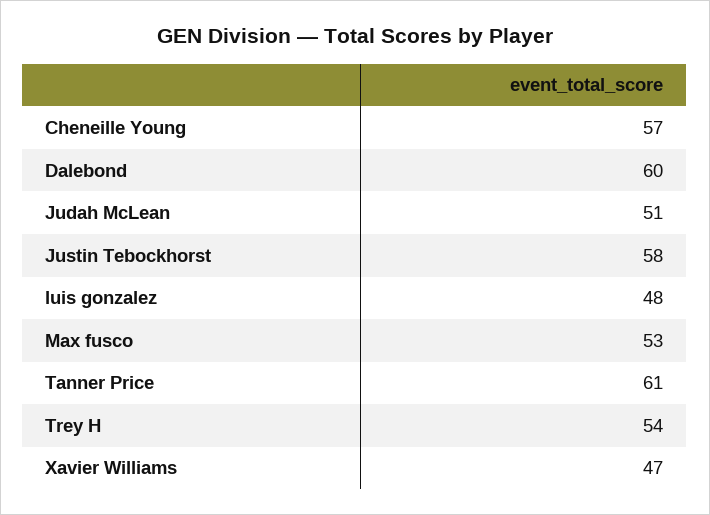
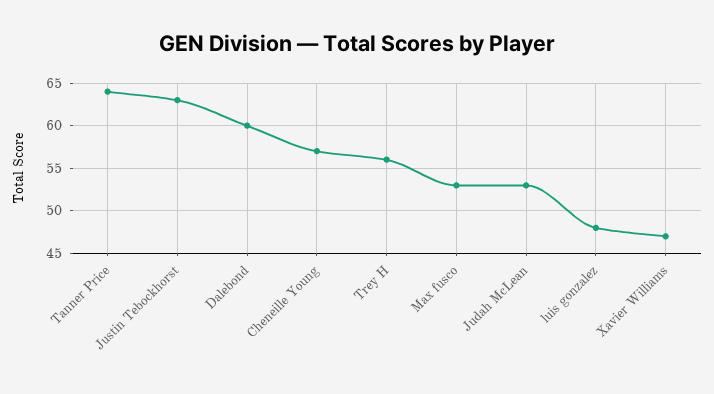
  {
    "Cheneille Young": 57,
    "Dalebond": 60,
-   "Judah McLean": 51,
+   "Judah McLean": 53,
-   "Justin Tebockhorst": 58,
+   "Justin Tebockhorst": 63,
    "luis gonzalez": 48,
    "Max fusco": 53,
-   "Tanner Price": 61,
+   "Tanner Price": 64,
-   "Trey H": 54,
+   "Trey H": 56,
    "Xavier Williams": 47
  }

